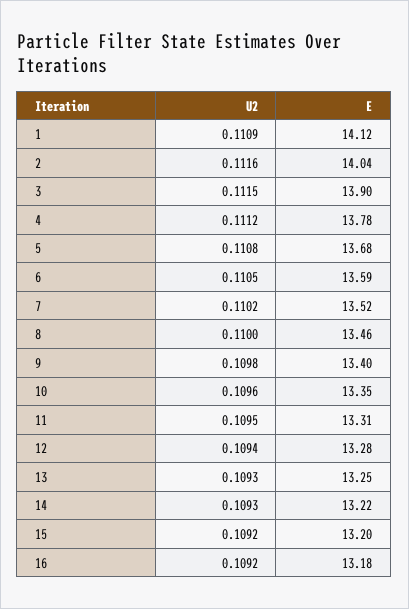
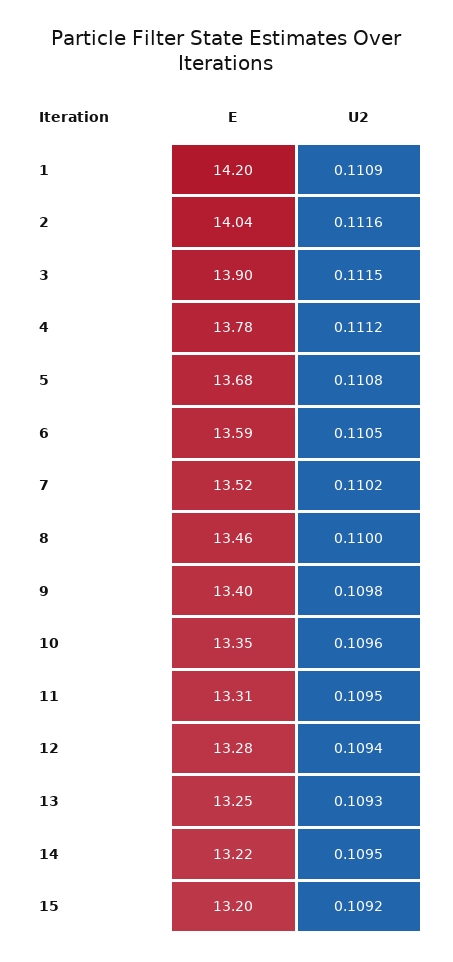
  {
    "U2": {
      "1": 0.1109,
      "2": 0.1116,
      "3": 0.1115,
      "4": 0.1112,
      "5": 0.1108,
      "6": 0.1105,
      "7": 0.1102,
      "8": 0.11,
      "9": 0.1098,
      "10": 0.1096,
      "11": 0.1095,
      "12": 0.1094,
      "13": 0.1093,
-     "14": 0.1093,
+     "14": 0.1095,
-     "15": 0.1092,
+     "15": 0.1092
-     "16": 0.1092
    },
    "E": {
-     "1": 14.12,
+     "1": 14.2,
      "2": 14.04,
      "3": 13.9,
      "4": 13.78,
      "5": 13.68,
      "6": 13.59,
      "7": 13.52,
      "8": 13.46,
      "9": 13.4,
      "10": 13.35,
      "11": 13.31,
      "12": 13.28,
      "13": 13.25,
      "14": 13.22,
-     "15": 13.2,
+     "15": 13.2
-     "16": 13.18
    }
  }

